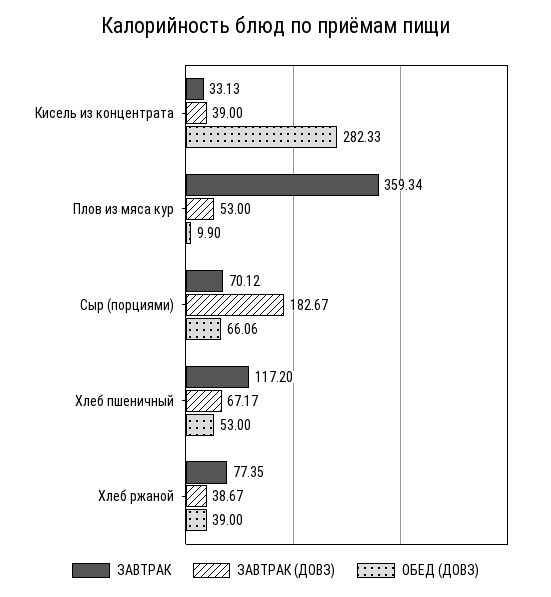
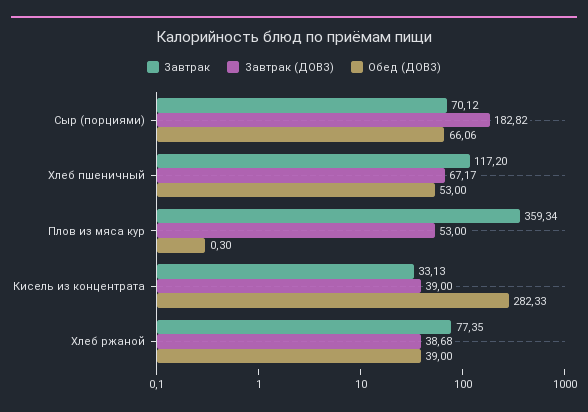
  {
    "ЗАВТРАК": {
      "Кисель из концентрата": 33.13,
      "Плов из мяса кур": 359.34,
      "Сыр (порциями)": 70.12,
      "Хлеб пшеничный": 117.2,
      "Хлеб ржаной": 77.35
    },
    "ЗАВТРАК (ДОВЗ)": {
      "Кисель из концентрата": 39,
      "Плов из мяса кур": 53,
-     "Сыр (порциями)": 182.67,
+     "Сыр (порциями)": 182.82,
      "Хлеб пшеничный": 67.17,
-     "Хлеб ржаной": 38.67
+     "Хлеб ржаной": 38.68
    },
    "ОБЕД (ДОВЗ)": {
      "Кисель из концентрата": 282.33,
-     "Плов из мяса кур": 9.9,
+     "Плов из мяса кур": 0.3,
      "Сыр (порциями)": 66.06,
      "Хлеб пшеничный": 53,
      "Хлеб ржаной": 39
    }
  }

